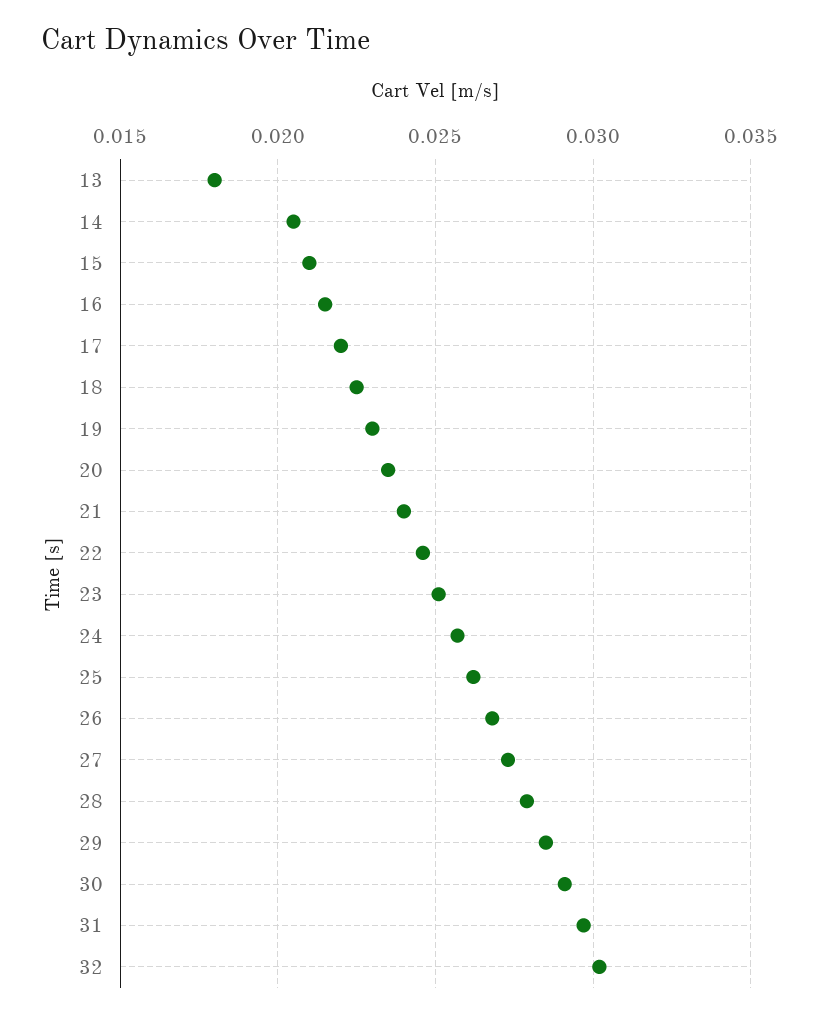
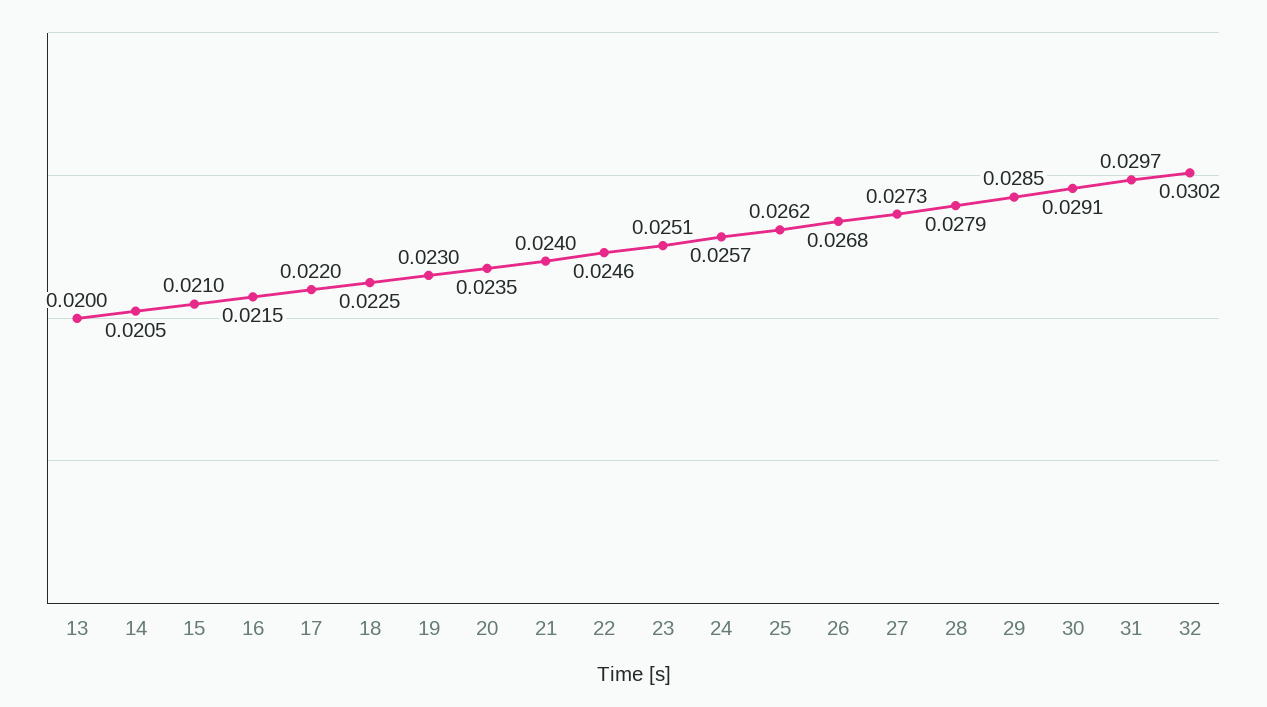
  {
-   "13": 0.018,
+   "13": 0.02,
    "14": 0.0205,
    "15": 0.021,
    "16": 0.0215,
    "17": 0.022,
    "18": 0.0225,
    "19": 0.023,
    "20": 0.0235,
    "21": 0.024,
    "22": 0.0246,
    "23": 0.0251,
    "24": 0.0257,
    "25": 0.0262,
    "26": 0.0268,
    "27": 0.0273,
    "28": 0.0279,
    "29": 0.0285,
    "30": 0.0291,
    "31": 0.0297,
    "32": 0.0302
  }

